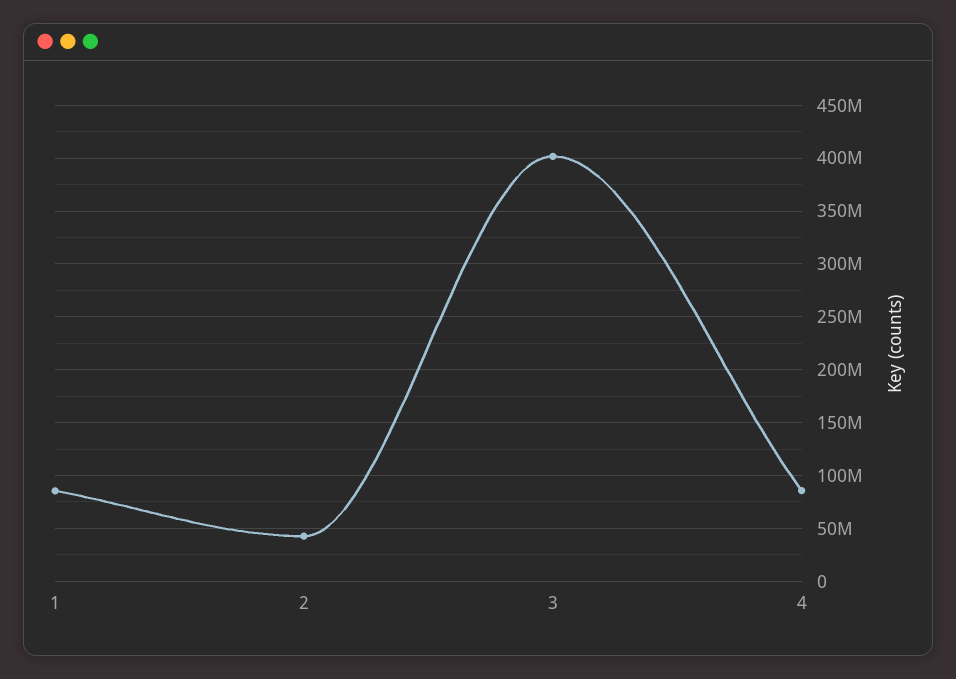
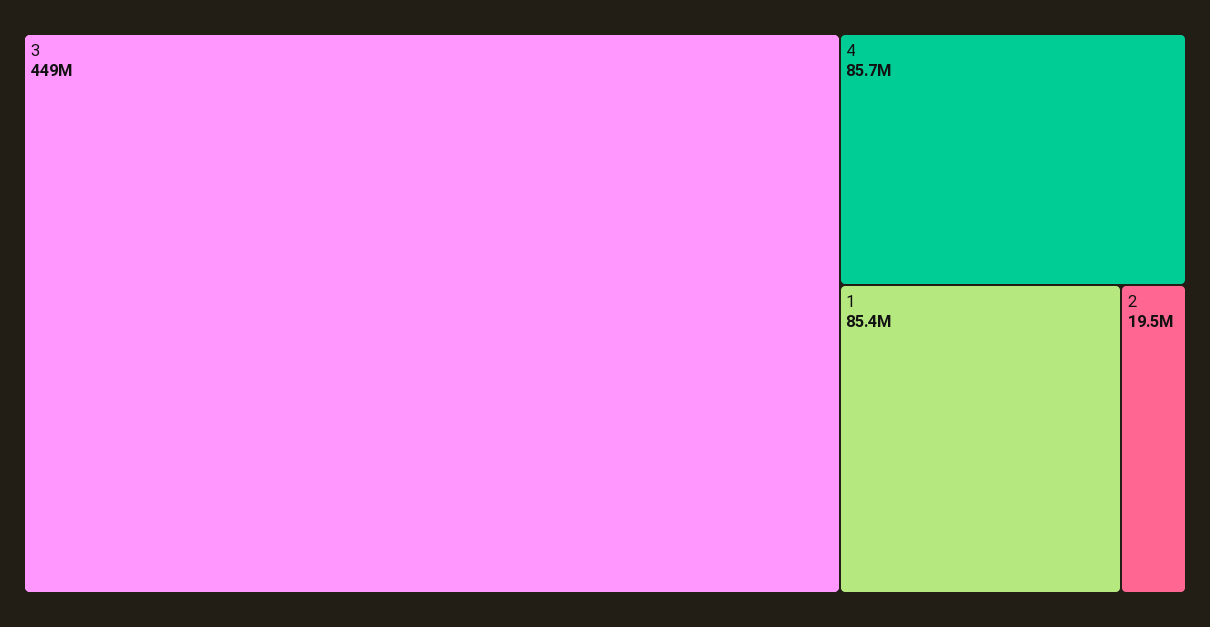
  {
    "1": 85400000,
-   "2": 40000000,
+   "2": 19500000,
-   "3": 400000000,
+   "3": 449000000,
    "4": 85700000
  }

